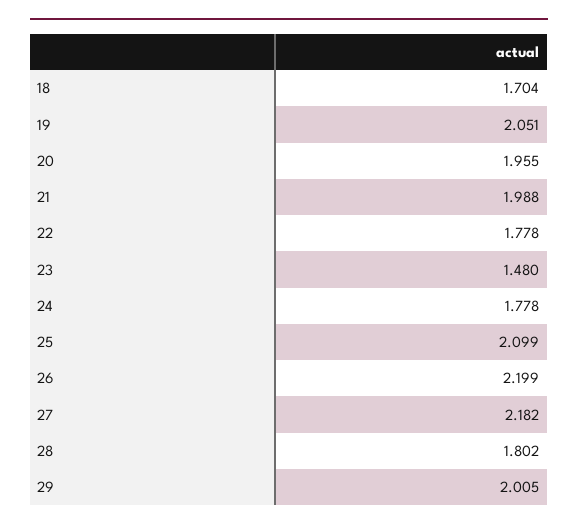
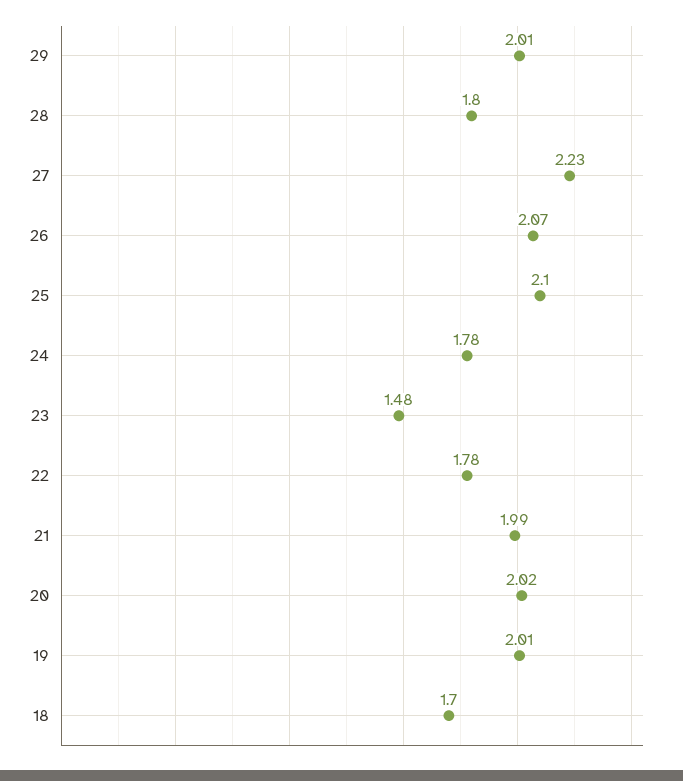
  {
    "18": 1.704,
-   "19": 2.051,
+   "19": 2.01,
-   "20": 1.955,
+   "20": 2.02,
    "21": 1.988,
    "22": 1.778,
    "23": 1.48,
    "24": 1.778,
    "25": 2.099,
-   "26": 2.199,
+   "26": 2.07,
-   "27": 2.182,
+   "27": 2.23,
    "28": 1.802,
    "29": 2.005
  }

